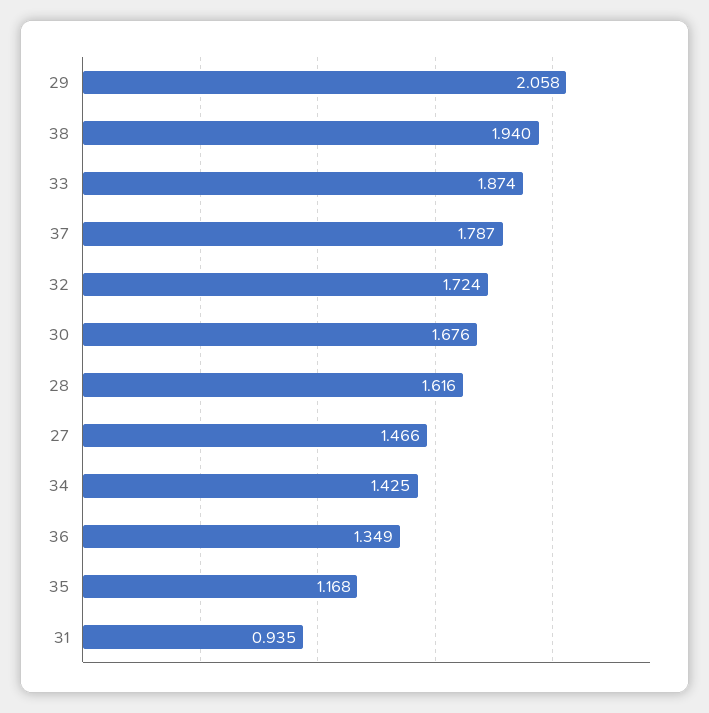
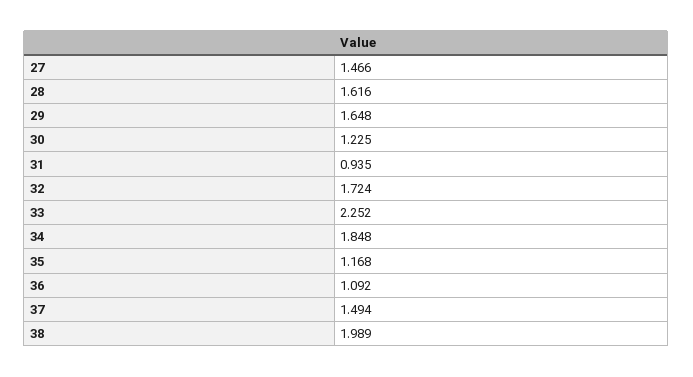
  {
-   "29": 2.058,
+   "29": 1.648,
-   "38": 1.94,
+   "38": 1.989,
-   "33": 1.874,
+   "33": 2.252,
-   "37": 1.787,
+   "37": 1.494,
    "32": 1.724,
-   "30": 1.676,
+   "30": 1.225,
    "28": 1.616,
    "27": 1.466,
-   "34": 1.425,
+   "34": 1.848,
-   "36": 1.349,
+   "36": 1.092,
    "35": 1.168,
    "31": 0.935
  }

